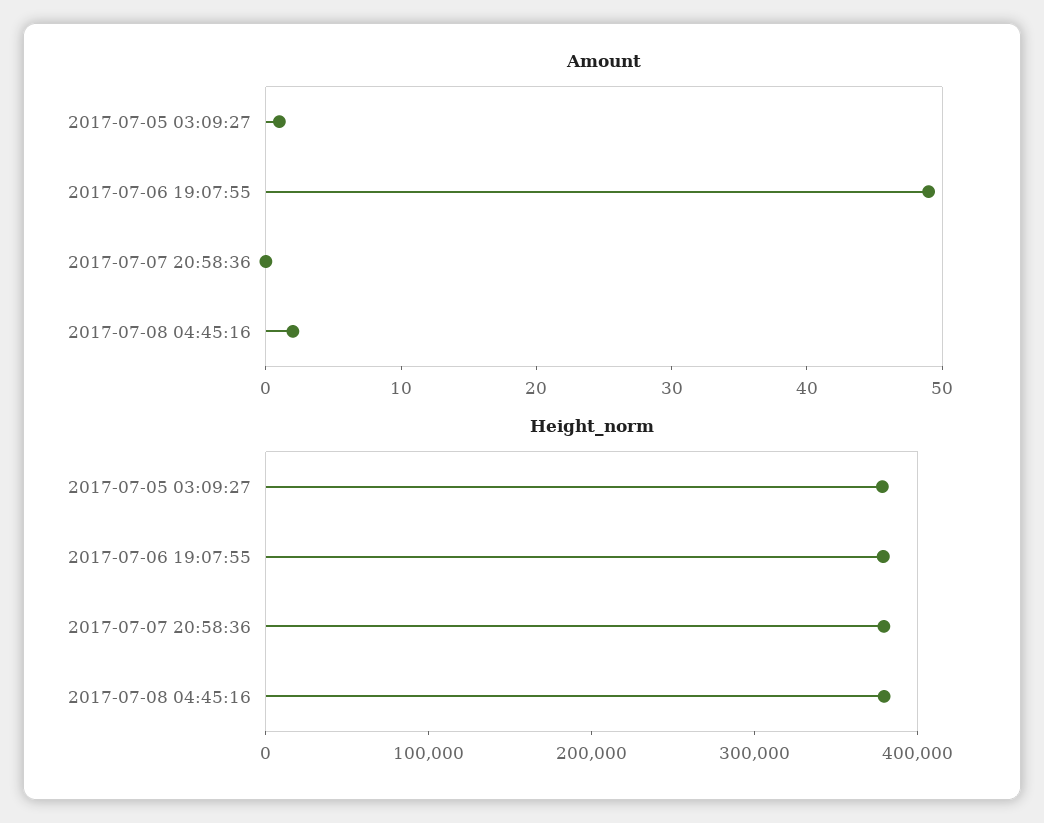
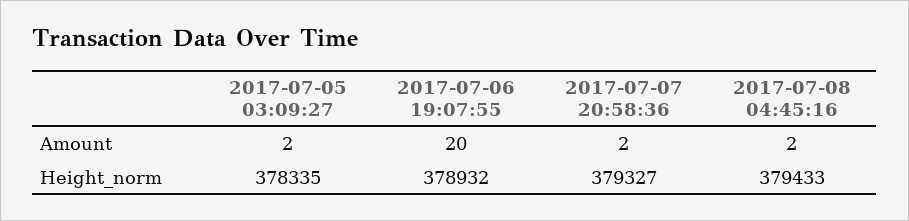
  {
    "Amount": {
-     "2017-07-05 03:09:27": 1,
+     "2017-07-05 03:09:27": 2,
-     "2017-07-06 19:07:55": 49,
+     "2017-07-06 19:07:55": 20,
-     "2017-07-07 20:58:36": 0,
+     "2017-07-07 20:58:36": 2,
      "2017-07-08 04:45:16": 2
    },
    "Height_norm": {
      "2017-07-05 03:09:27": 378335,
      "2017-07-06 19:07:55": 378932,
      "2017-07-07 20:58:36": 379327,
      "2017-07-08 04:45:16": 379433
    }
  }

